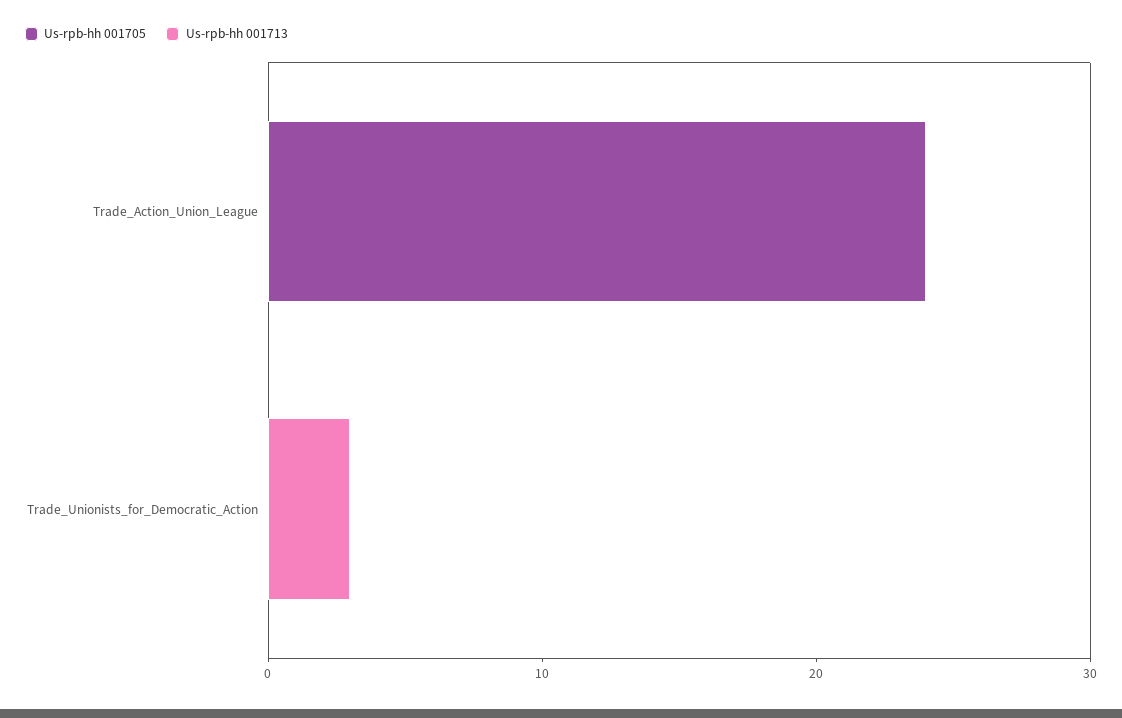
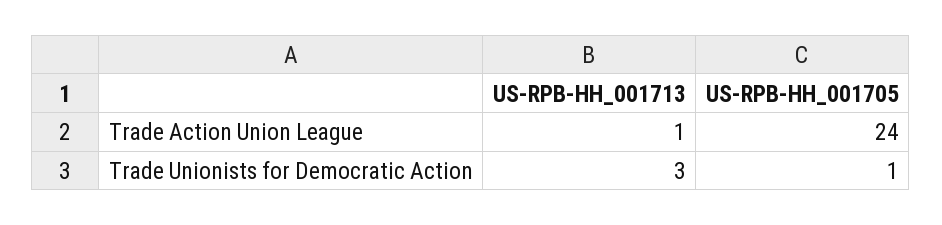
  {
    "Us-rpb-hh 001705": {
      "Trade_Action_Union_League": 24,
-     "Trade_Unionists_for_Democratic_Action": 0
+     "Trade_Unionists_for_Democratic_Action": 1
    },
    "Us-rpb-hh 001713": {
-     "Trade_Action_Union_League": 0,
+     "Trade_Action_Union_League": 1,
      "Trade_Unionists_for_Democratic_Action": 3
    }
  }

